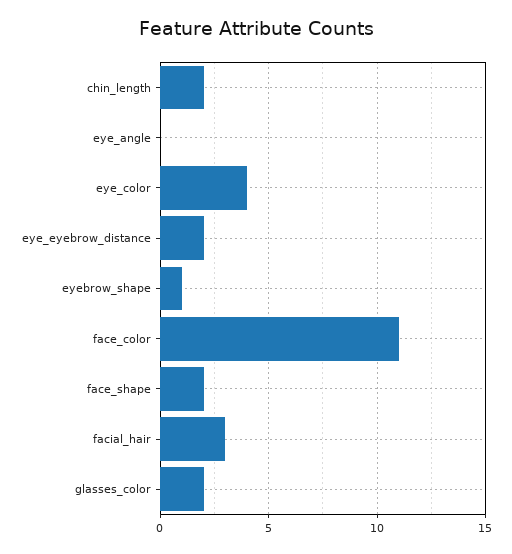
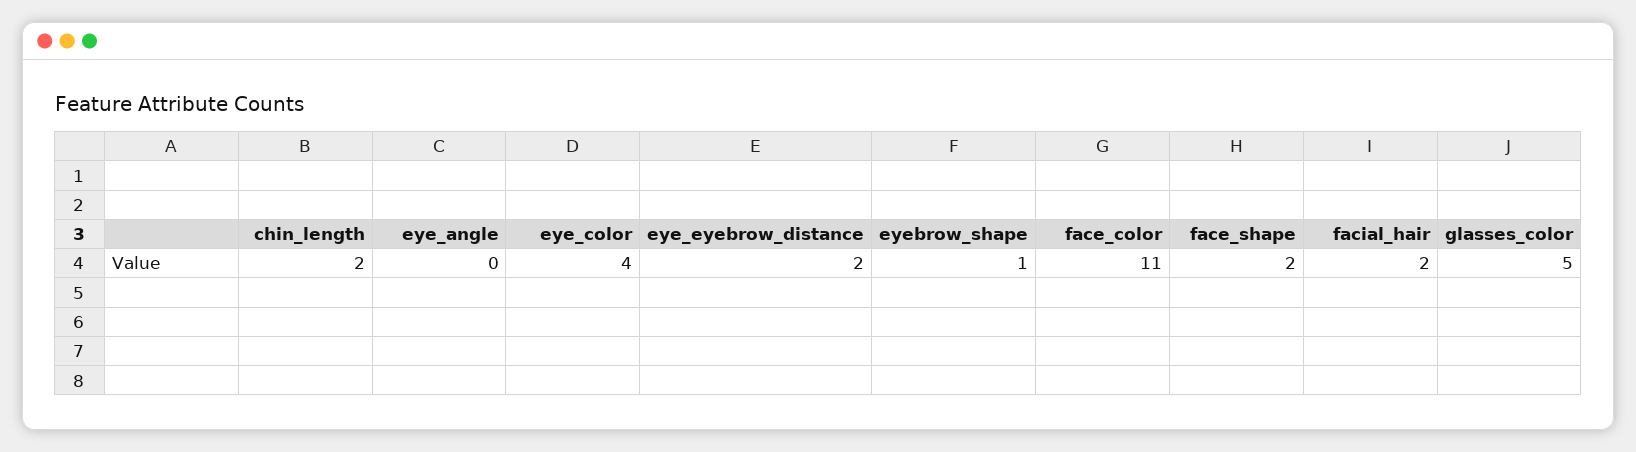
  {
    "chin_length": 2,
    "eye_angle": 0,
    "eye_color": 4,
    "eye_eyebrow_distance": 2,
    "eyebrow_shape": 1,
    "face_color": 11,
    "face_shape": 2,
-   "facial_hair": 3,
+   "facial_hair": 2,
-   "glasses_color": 2
+   "glasses_color": 5
  }

